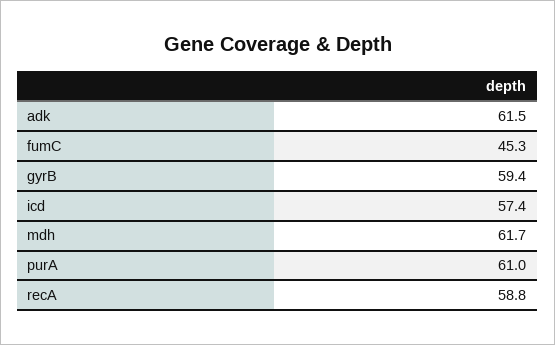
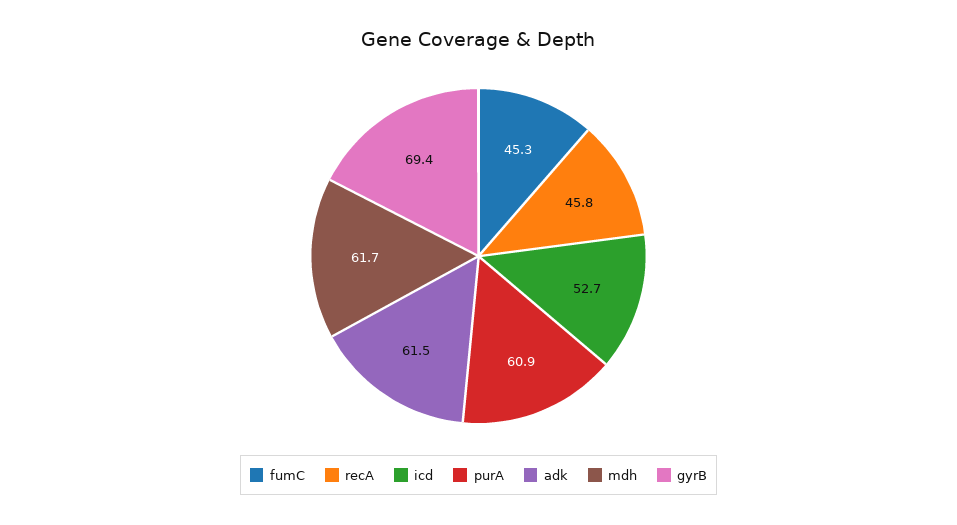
  {
    "adk": 61.5,
    "fumC": 45.3,
-   "gyrB": 59.4,
+   "gyrB": 69.4,
-   "icd": 57.4,
+   "icd": 52.7,
    "mdh": 61.7,
-   "purA": 61,
+   "purA": 60.9,
-   "recA": 58.8
+   "recA": 45.8
  }

